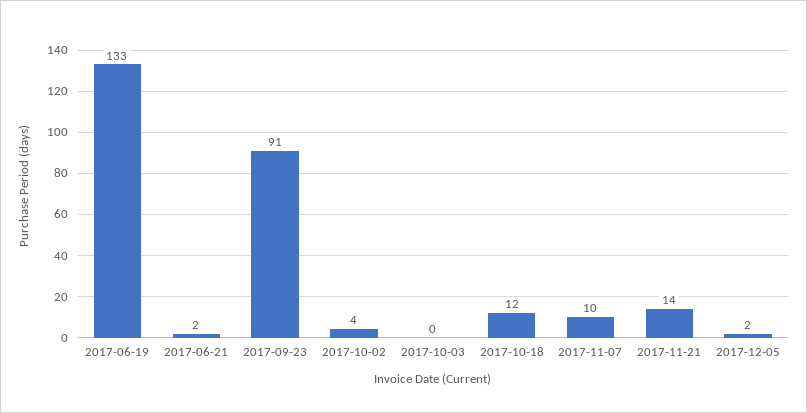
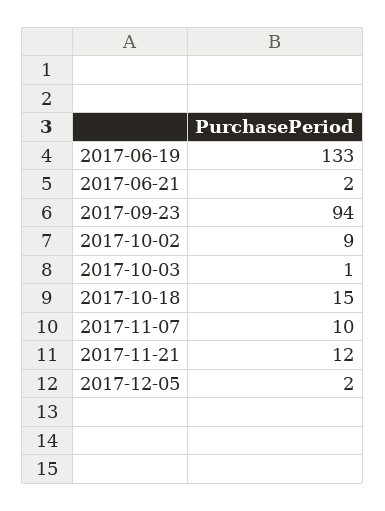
  {
    "2017-06-19": 133,
    "2017-06-21": 2,
-   "2017-09-23": 91,
+   "2017-09-23": 94,
-   "2017-10-02": 4,
+   "2017-10-02": 9,
-   "2017-10-03": 0,
+   "2017-10-03": 1,
-   "2017-10-18": 12,
+   "2017-10-18": 15,
    "2017-11-07": 10,
-   "2017-11-21": 14,
+   "2017-11-21": 12,
    "2017-12-05": 2
  }

